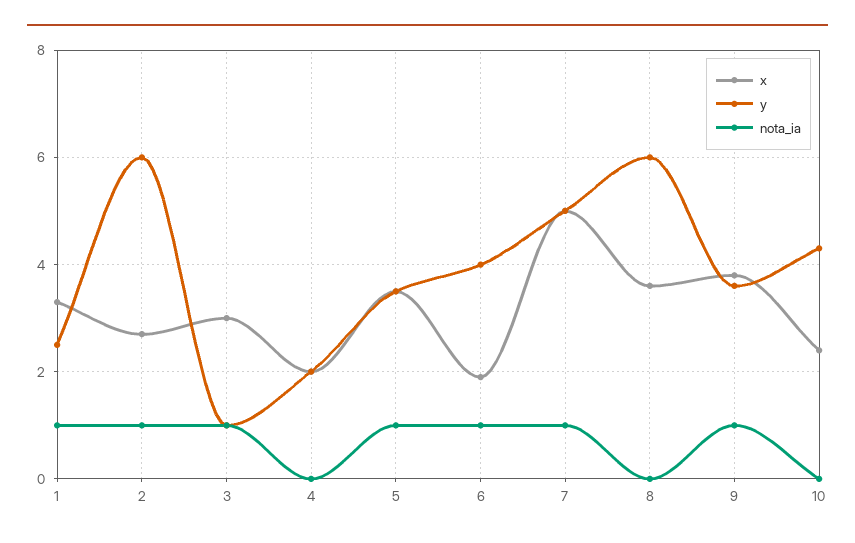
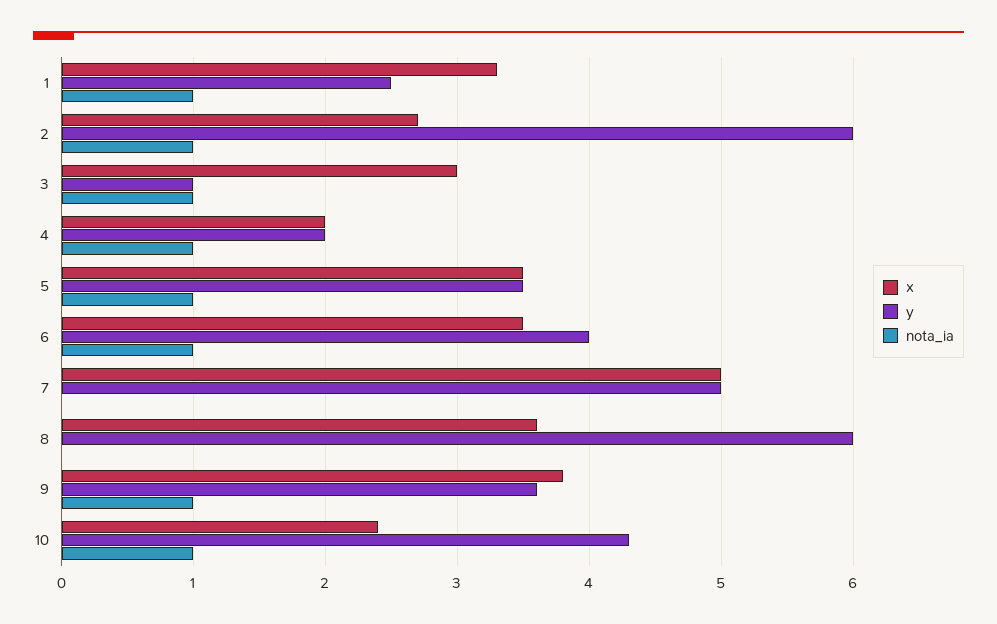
  {
    "x": {
      "1": 3.3,
      "2": 2.7,
      "3": 3,
      "4": 2,
      "5": 3.5,
-     "6": 2,
+     "6": 3.5,
      "7": 5,
      "8": 3.6,
      "9": 3.8,
      "10": 2.4
    },
    "y": {
      "1": 2.5,
      "2": 6,
      "3": 1,
      "4": 2,
      "5": 3.5,
      "6": 4,
      "7": 5,
      "8": 6,
      "9": 3.6,
      "10": 4.3
    },
    "nota_ia": {
      "1": 1,
      "2": 1,
      "3": 1,
-     "4": 0,
+     "4": 1,
      "5": 1,
      "6": 1,
-     "7": 1,
+     "7": 0,
      "8": 0,
      "9": 1,
-     "10": 0
+     "10": 1
    }
  }

